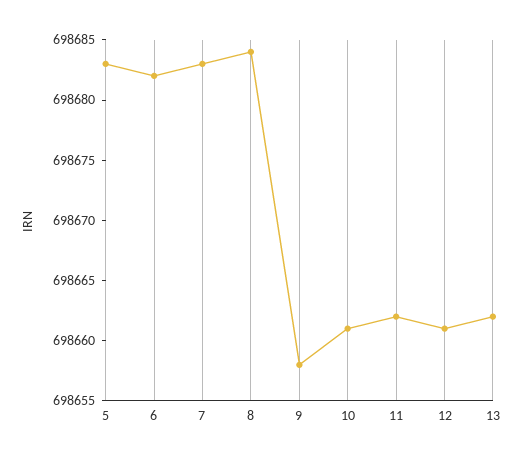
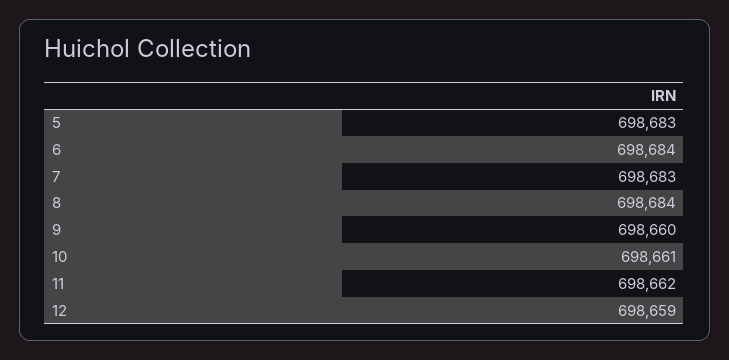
  {
    "5": 698683,
-   "6": 698682,
+   "6": 698684,
    "7": 698683,
    "8": 698684,
-   "9": 698658,
+   "9": 698660,
    "10": 698661,
    "11": 698662,
-   "12": 698661,
+   "12": 698659
-   "13": 698662
  }

